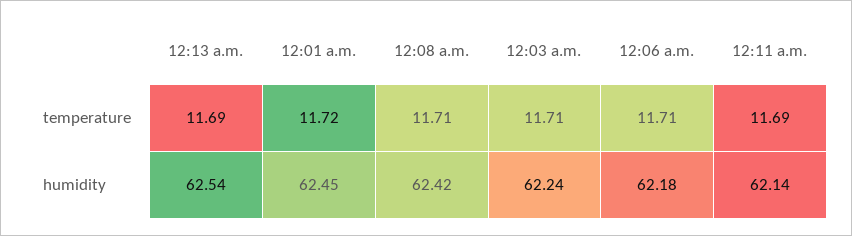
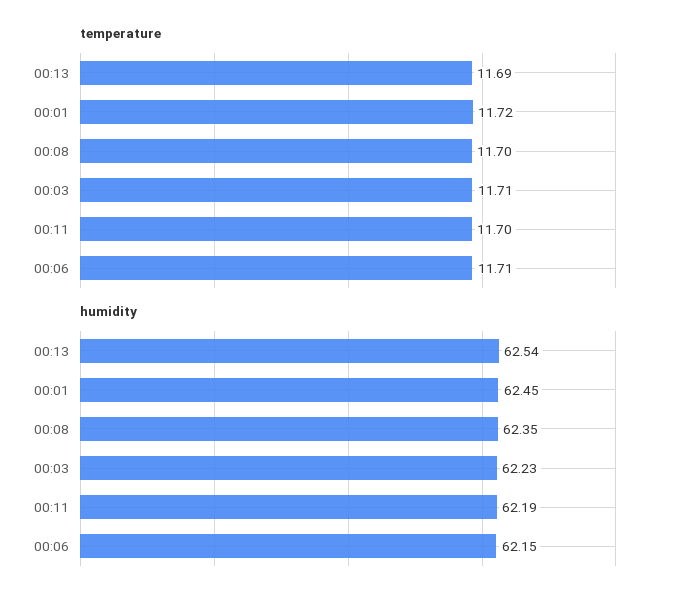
  {
    "temperature": {
      "12:13 a.m.": 11.69,
      "12:01 a.m.": 11.72,
-     "12:08 a.m.": 11.71,
+     "12:08 a.m.": 11.7,
      "12:03 a.m.": 11.71,
      "12:06 a.m.": 11.71,
-     "12:11 a.m.": 11.69
+     "12:11 a.m.": 11.7
    },
    "humidity": {
      "12:13 a.m.": 62.54,
      "12:01 a.m.": 62.45,
-     "12:08 a.m.": 62.42,
+     "12:08 a.m.": 62.35,
-     "12:03 a.m.": 62.24,
+     "12:03 a.m.": 62.23,
-     "12:06 a.m.": 62.18,
+     "12:06 a.m.": 62.15,
-     "12:11 a.m.": 62.14
+     "12:11 a.m.": 62.19
    }
  }

